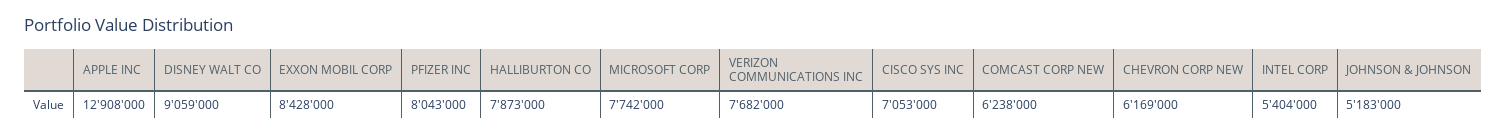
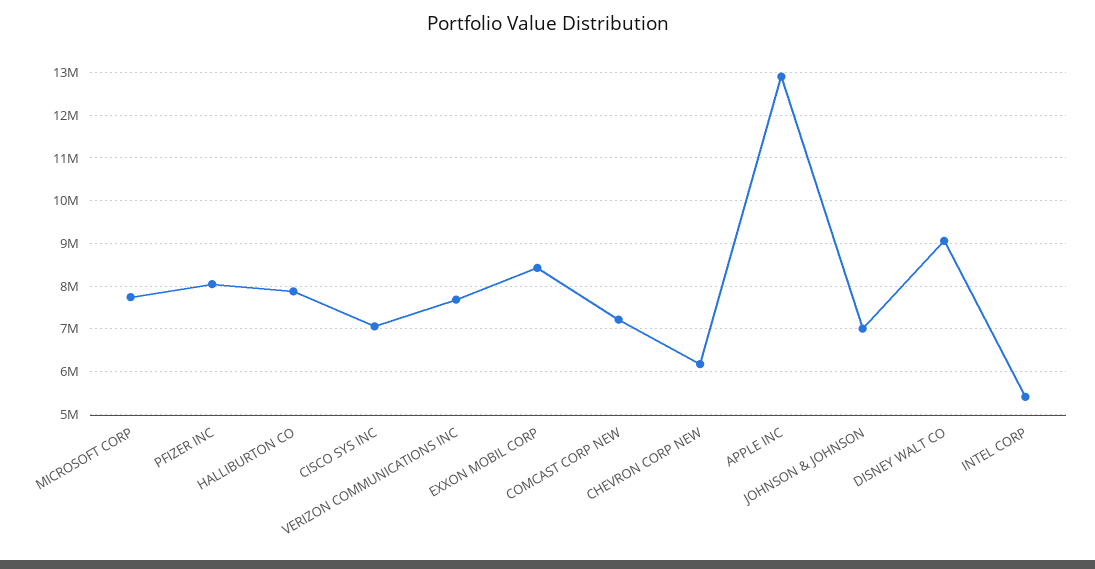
  {
    "APPLE INC": 12908000,
    "DISNEY WALT CO": 9059000,
    "EXXON MOBIL CORP": 8428000,
    "PFIZER INC": 8043000,
    "HALLIBURTON CO": 7873000,
    "MICROSOFT CORP": 7742000,
    "VERIZON COMMUNICATIONS INC": 7682000,
    "CISCO SYS INC": 7053000,
-   "COMCAST CORP NEW": 6238000,
+   "COMCAST CORP NEW": 7200000,
    "CHEVRON CORP NEW": 6169000,
    "INTEL CORP": 5404000,
-   "JOHNSON & JOHNSON": 5183000
+   "JOHNSON & JOHNSON": 7000000
  }

